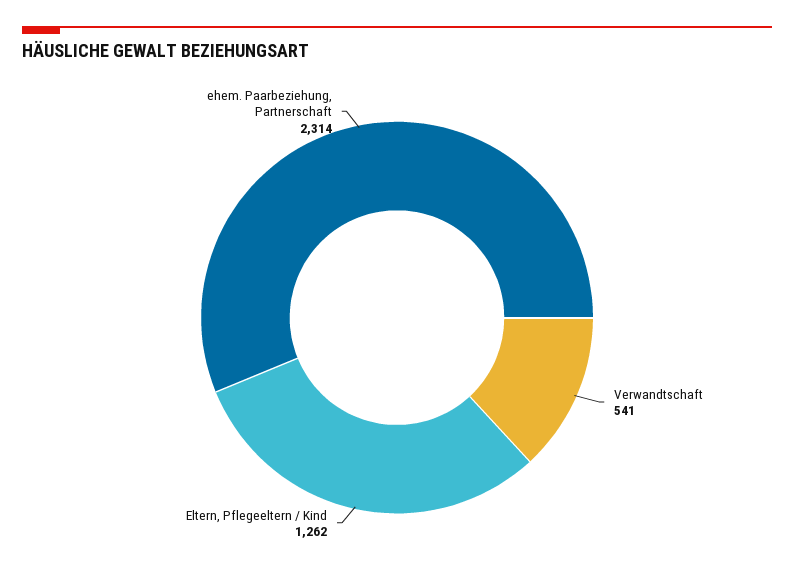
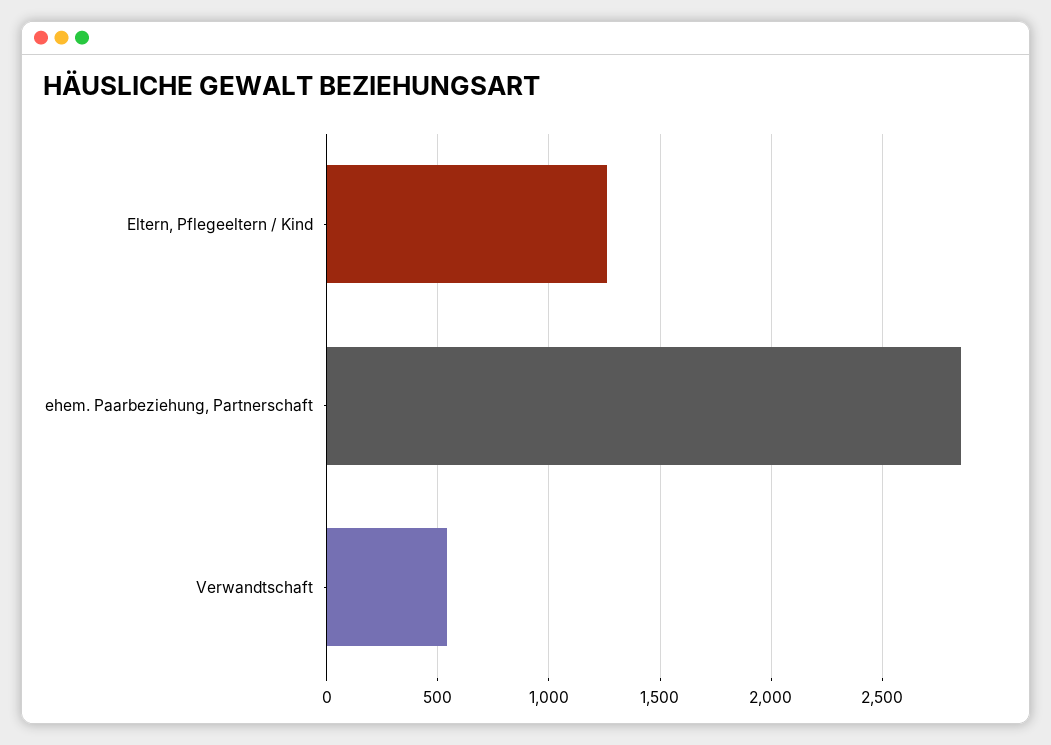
  {
    "Verwandtschaft": 541,
    "Eltern, Pflegeeltern / Kind": 1262,
-   "ehem. Paarbeziehung, Partnerschaft": 2314
+   "ehem. Paarbeziehung, Partnerschaft": 2850
  }

